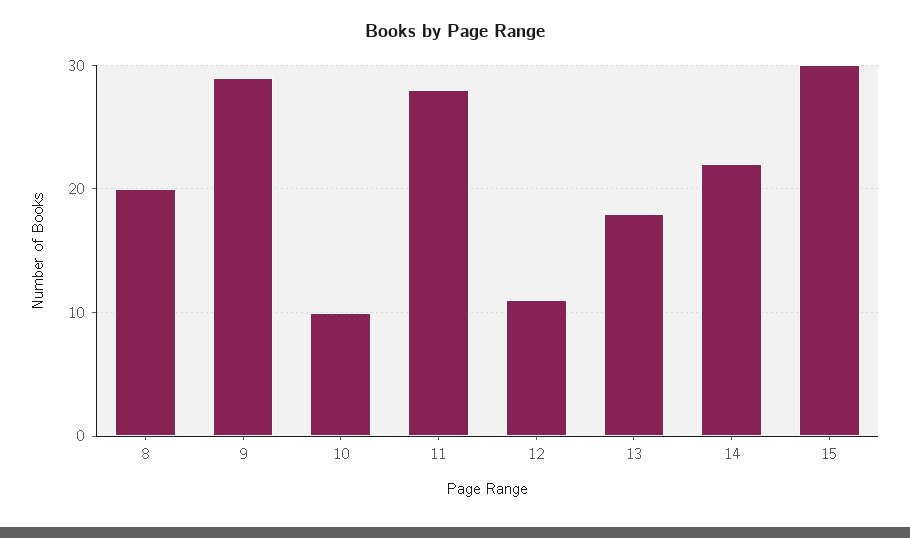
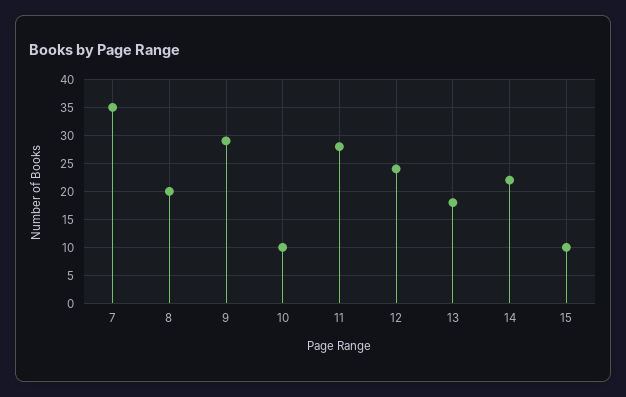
  {
    "8": 20,
    "9": 29,
    "10": 10,
    "11": 28,
-   "12": 11,
+   "12": 25,
    "13": 18,
    "14": 22,
-   "15": 30
+   "15": 10,
+   "7": 35
  }

